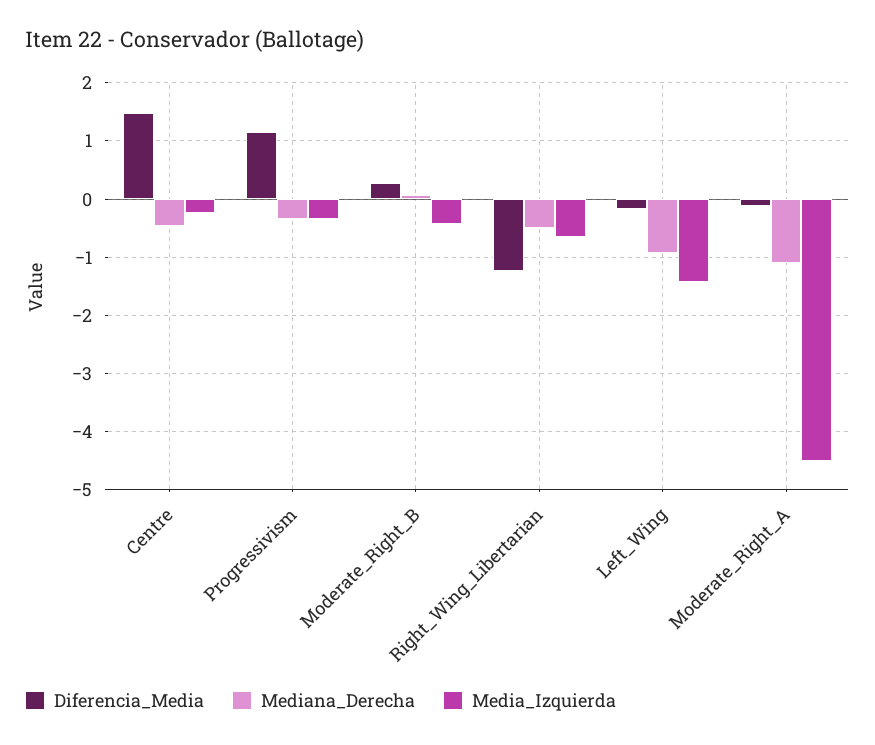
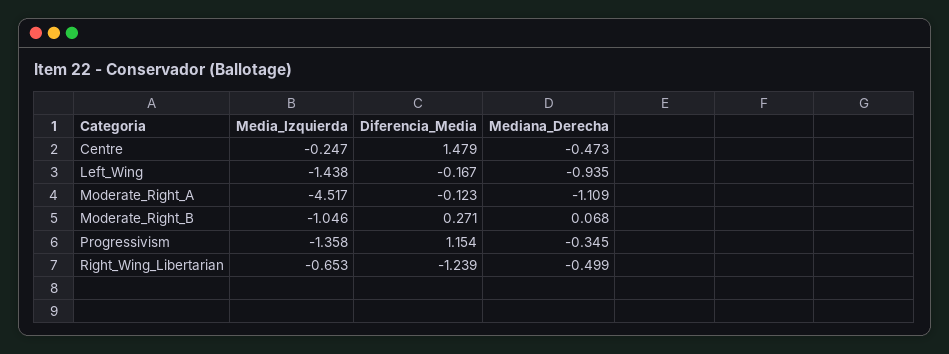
  {
    "Diferencia_Media": {
      "Centre": 1.479,
      "Progressivism": 1.154,
      "Moderate_Right_B": 0.271,
      "Right_Wing_Libertarian": -1.239,
      "Left_Wing": -0.167,
      "Moderate_Right_A": -0.123
    },
    "Mediana_Derecha": {
      "Centre": -0.473,
      "Progressivism": -0.345,
      "Moderate_Right_B": 0.068,
      "Right_Wing_Libertarian": -0.499,
      "Left_Wing": -0.935,
      "Moderate_Right_A": -1.109
    },
    "Media_Izquierda": {
      "Centre": -0.247,
-     "Progressivism": -0.4,
+     "Progressivism": -1.358,
-     "Moderate_Right_B": -0.4,
+     "Moderate_Right_B": -1.046,
      "Right_Wing_Libertarian": -0.653,
      "Left_Wing": -1.438,
      "Moderate_Right_A": -4.517
    }
  }

